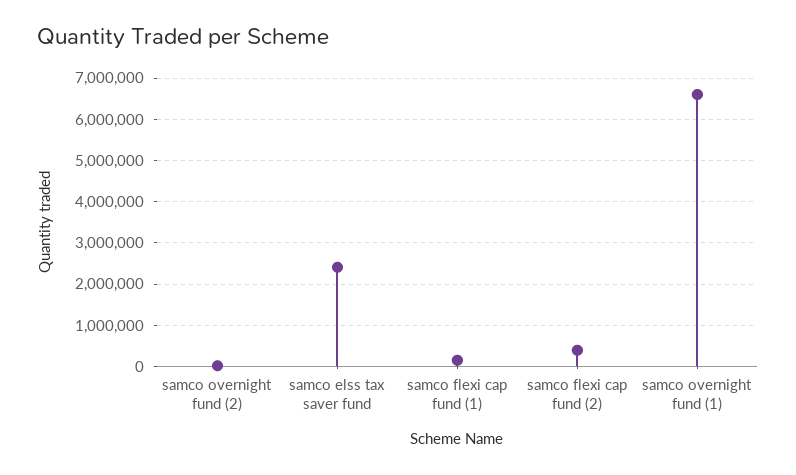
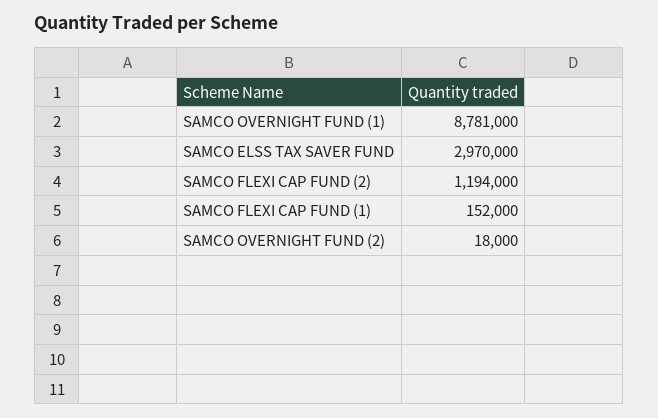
  {
    "samco overnight fund (2)": 18000,
-   "samco elss tax saver fund": 2400000,
+   "samco elss tax saver fund": 2970000,
    "samco flexi cap fund (1)": 152000,
-   "samco flexi cap fund (2)": 400000,
+   "samco flexi cap fund (2)": 1194000,
-   "samco overnight fund (1)": 6600000
+   "samco overnight fund (1)": 8781000
  }

